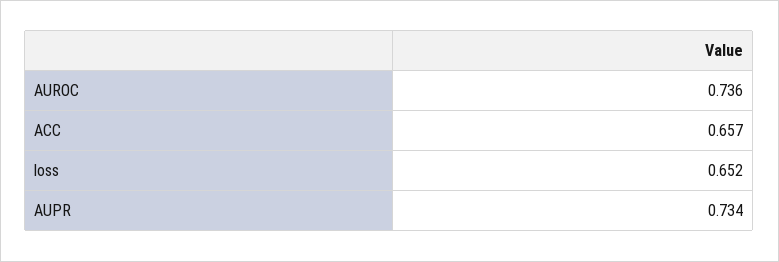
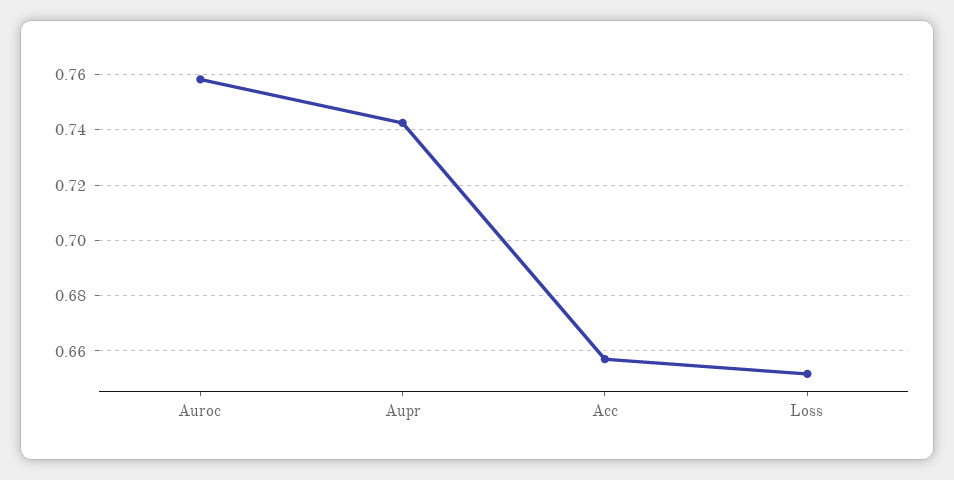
  {
-   "AUROC": 0.736,
+   "AUROC": 0.7575,
    "ACC": 0.657,
    "loss": 0.652,
-   "AUPR": 0.734
+   "AUPR": 0.7425
  }

